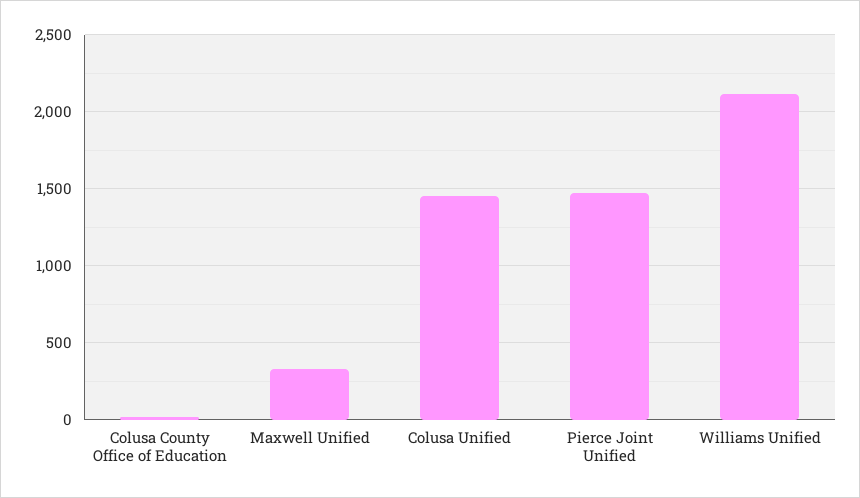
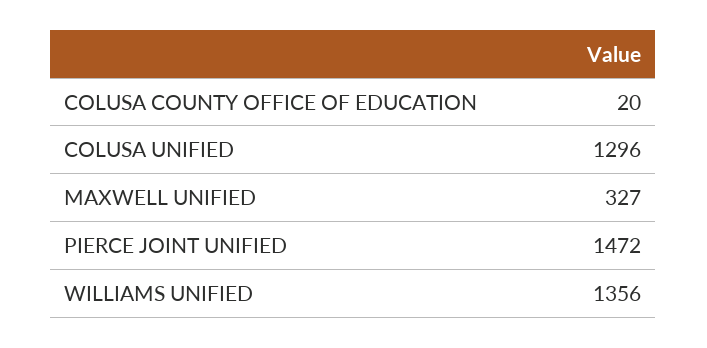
  {
    "Colusa County Office of Education": 20,
    "Maxwell Unified": 327,
-   "Colusa Unified": 1450,
+   "Colusa Unified": 1296,
    "Pierce Joint Unified": 1472,
-   "Williams Unified": 2100
+   "Williams Unified": 1356
  }

